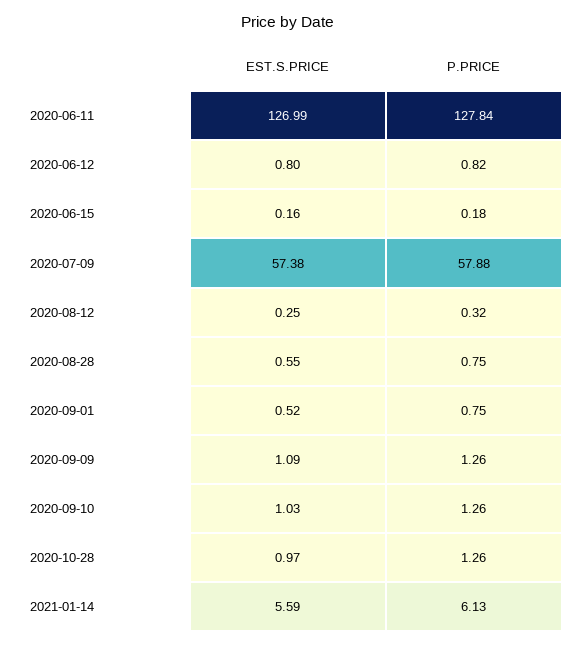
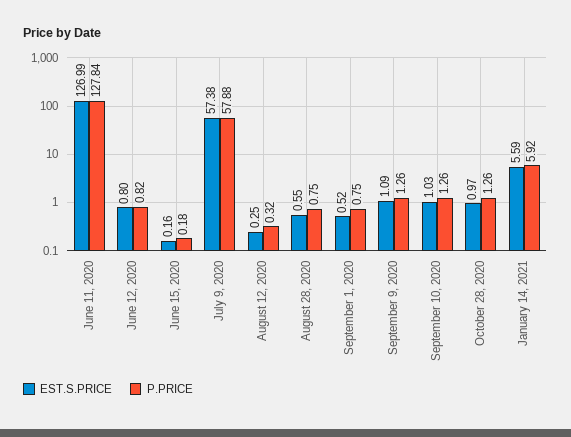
  {
    "EST.S.PRICE": {
      "2020-06-11": 126.99,
      "2020-06-12": 0.8,
      "2020-06-15": 0.16,
      "2020-07-09": 57.38,
      "2020-08-12": 0.25,
      "2020-08-28": 0.55,
      "2020-09-01": 0.52,
      "2020-09-09": 1.09,
      "2020-09-10": 1.03,
      "2020-10-28": 0.97,
      "2021-01-14": 5.59
    },
    "P.PRICE": {
      "2020-06-11": 127.84,
      "2020-06-12": 0.82,
      "2020-06-15": 0.18,
      "2020-07-09": 57.88,
      "2020-08-12": 0.32,
      "2020-08-28": 0.75,
      "2020-09-01": 0.75,
      "2020-09-09": 1.26,
      "2020-09-10": 1.26,
      "2020-10-28": 1.26,
-     "2021-01-14": 6.13
+     "2021-01-14": 5.92
    }
  }

